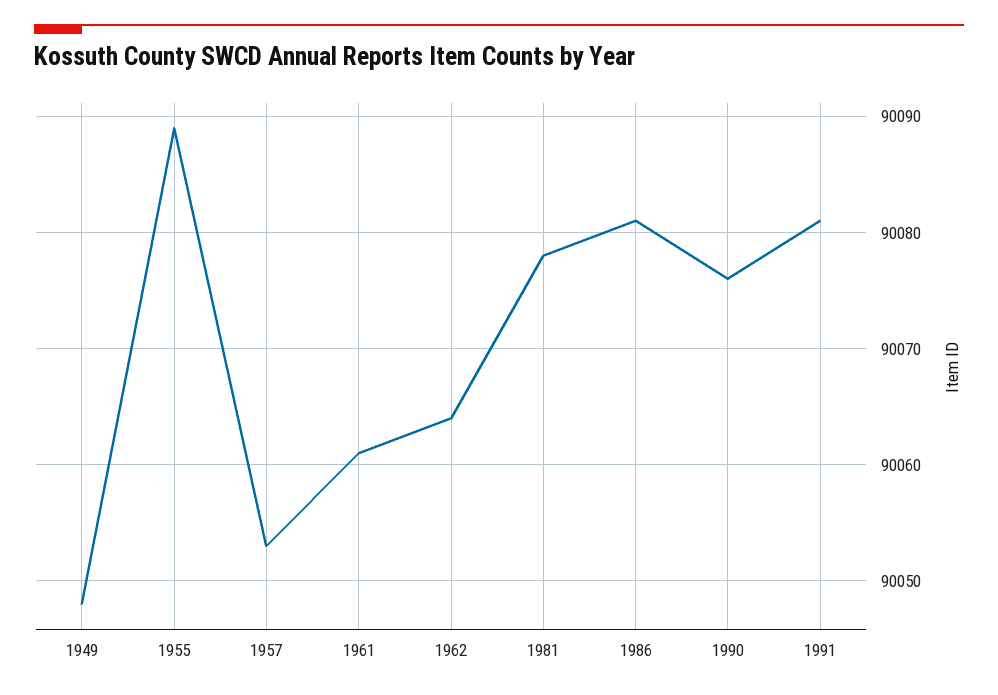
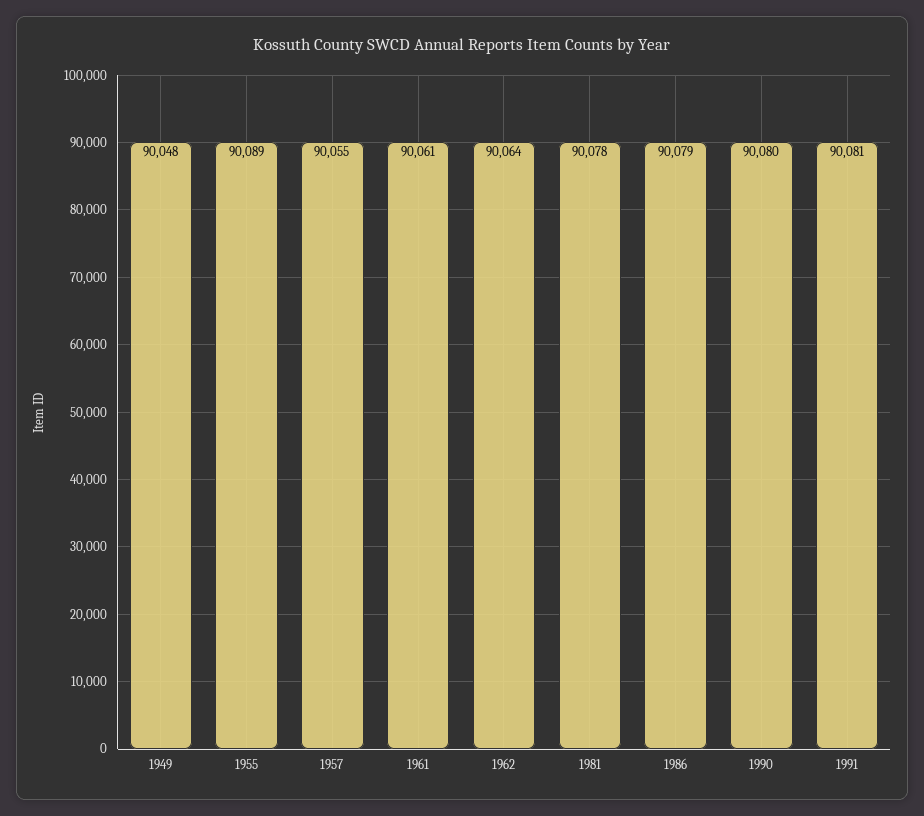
  {
    "1949": 90048,
    "1955": 90089,
-   "1957": 90053,
+   "1957": 90055,
    "1961": 90061,
    "1962": 90064,
    "1981": 90078,
-   "1986": 90081,
+   "1986": 90079,
-   "1990": 90076,
+   "1990": 90080,
    "1991": 90081
  }

